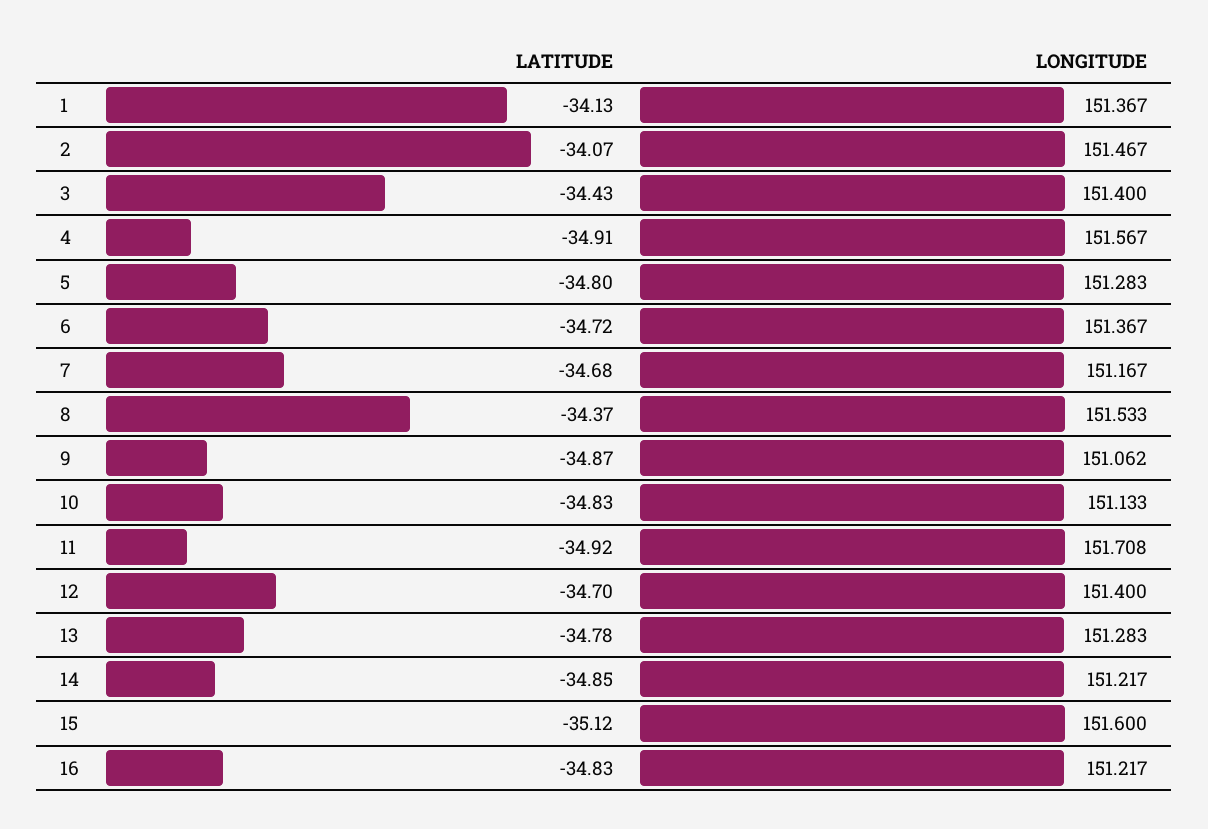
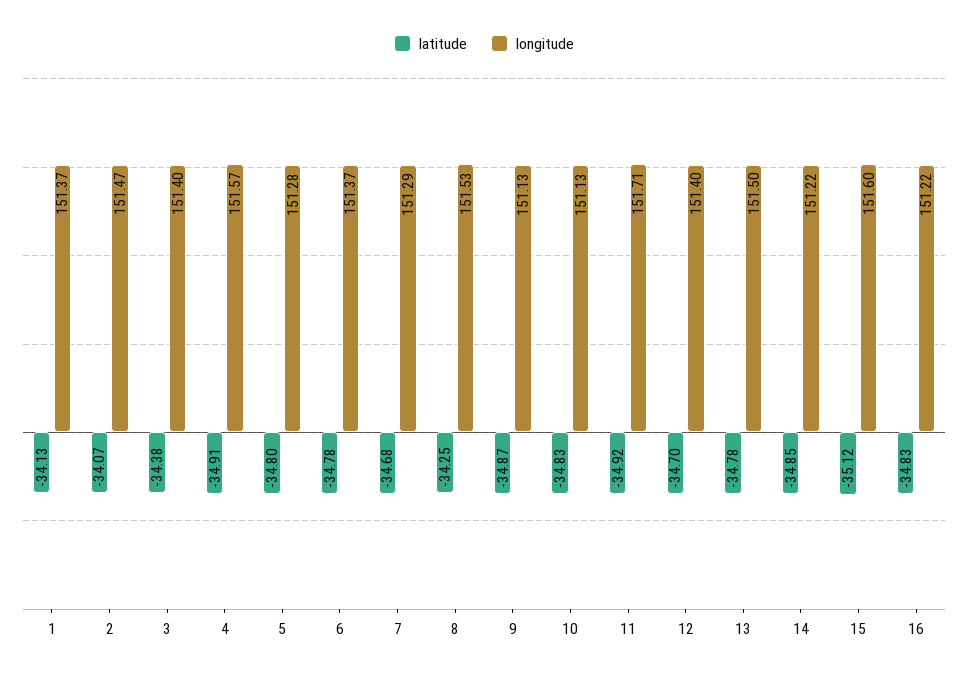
  {
    "LATITUDE": {
      "1": -34.13,
      "2": -34.07,
-     "3": -34.43,
+     "3": -34.38,
      "4": -34.91,
      "5": -34.8,
-     "6": -34.72,
+     "6": -34.78,
      "7": -34.68,
-     "8": -34.37,
+     "8": -34.25,
      "9": -34.87,
      "10": -34.83,
      "11": -34.92,
      "12": -34.7,
      "13": -34.78,
      "14": -34.85,
      "15": -35.12,
      "16": -34.83
    },
    "LONGITUDE": {
      "1": 151.367,
      "2": 151.467,
      "3": 151.4,
      "4": 151.567,
      "5": 151.283,
      "6": 151.367,
-     "7": 151.167,
+     "7": 151.29,
      "8": 151.533,
-     "9": 151.062,
+     "9": 151.13,
      "10": 151.133,
      "11": 151.708,
      "12": 151.4,
-     "13": 151.283,
+     "13": 151.5,
      "14": 151.217,
      "15": 151.6,
      "16": 151.217
    }
  }

